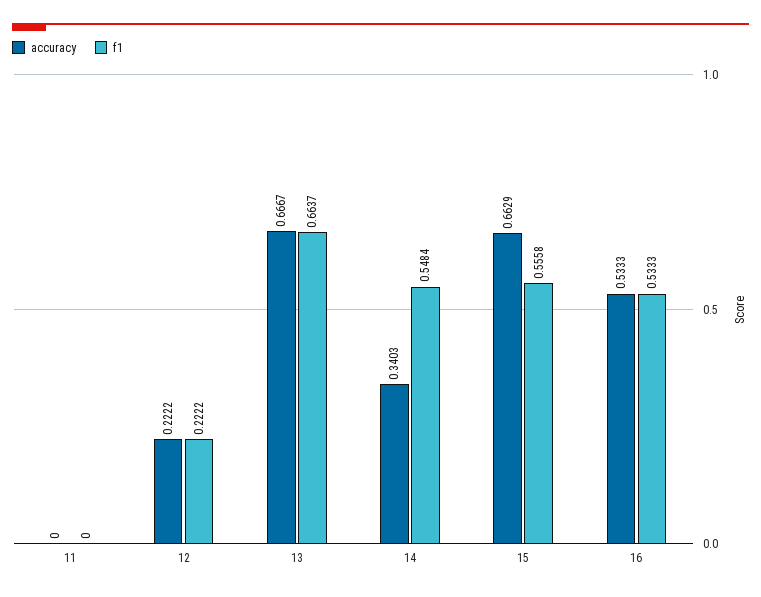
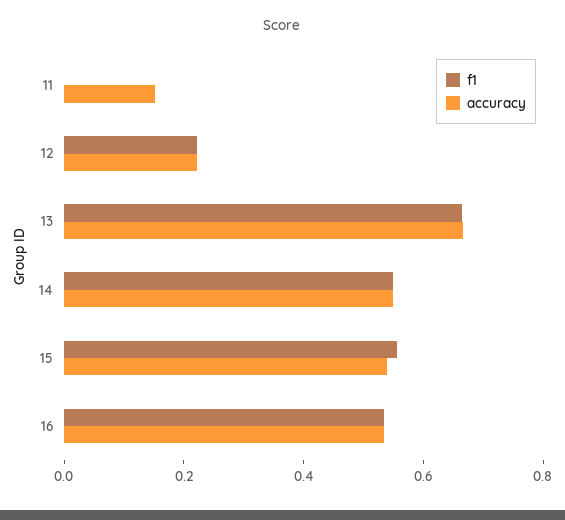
  {
    "accuracy": {
-     "11": 0,
+     "11": 0.15,
      "12": 0.2222,
      "13": 0.6667,
-     "14": 0.3403,
+     "14": 0.55,
-     "15": 0.6629,
+     "15": 0.55,
      "16": 0.5333
    },
    "f1": {
      "11": 0,
      "12": 0.2222,
      "13": 0.6637,
      "14": 0.5484,
      "15": 0.5558,
      "16": 0.5333
    }
  }

